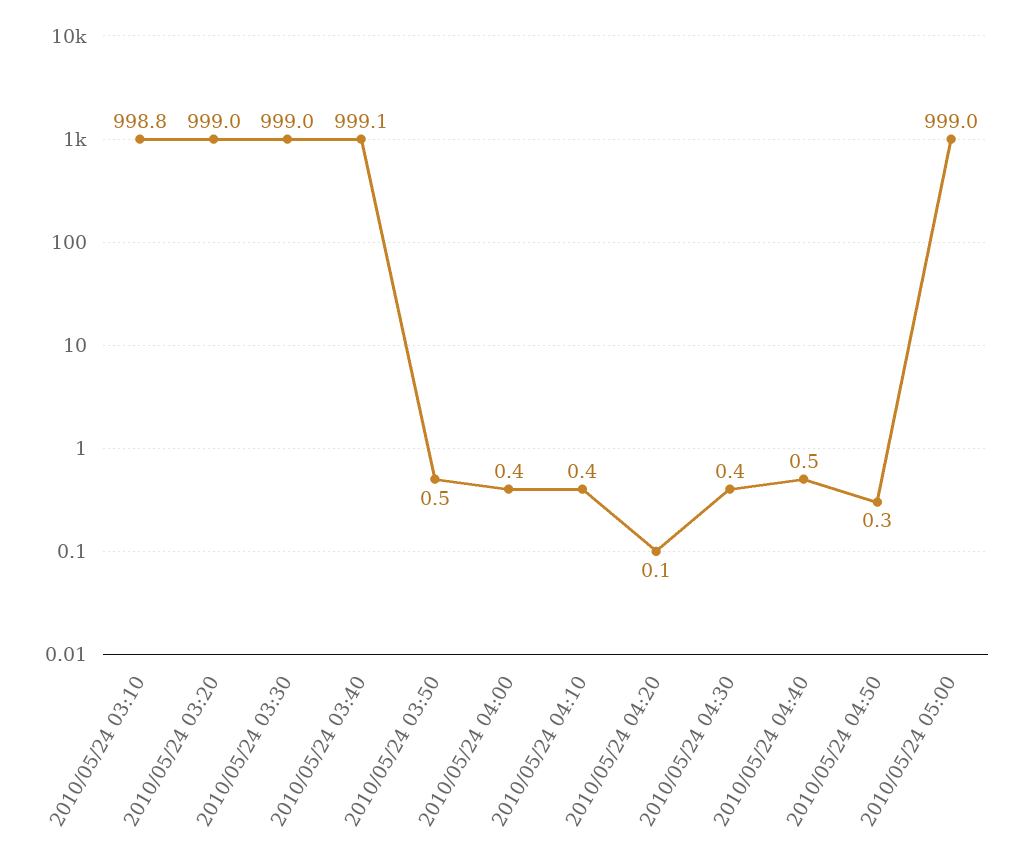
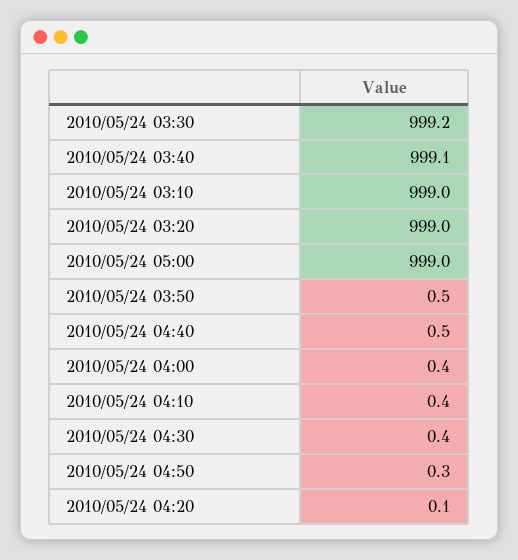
  {
-   "2010/05/24 03:10": 998.8,
+   "2010/05/24 03:10": 999,
    "2010/05/24 03:20": 999,
-   "2010/05/24 03:30": 999,
+   "2010/05/24 03:30": 999.2,
    "2010/05/24 03:40": 999.1,
    "2010/05/24 03:50": 0.5,
    "2010/05/24 04:00": 0.4,
    "2010/05/24 04:10": 0.4,
    "2010/05/24 04:20": 0.1,
    "2010/05/24 04:30": 0.4,
    "2010/05/24 04:40": 0.5,
    "2010/05/24 04:50": 0.3,
    "2010/05/24 05:00": 999
  }

